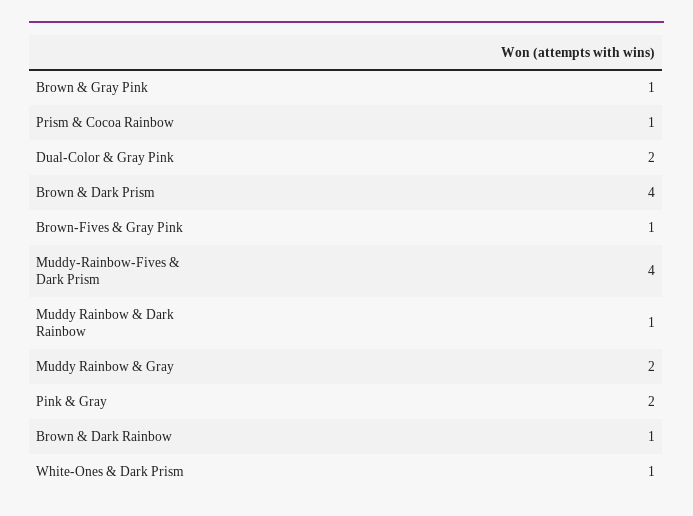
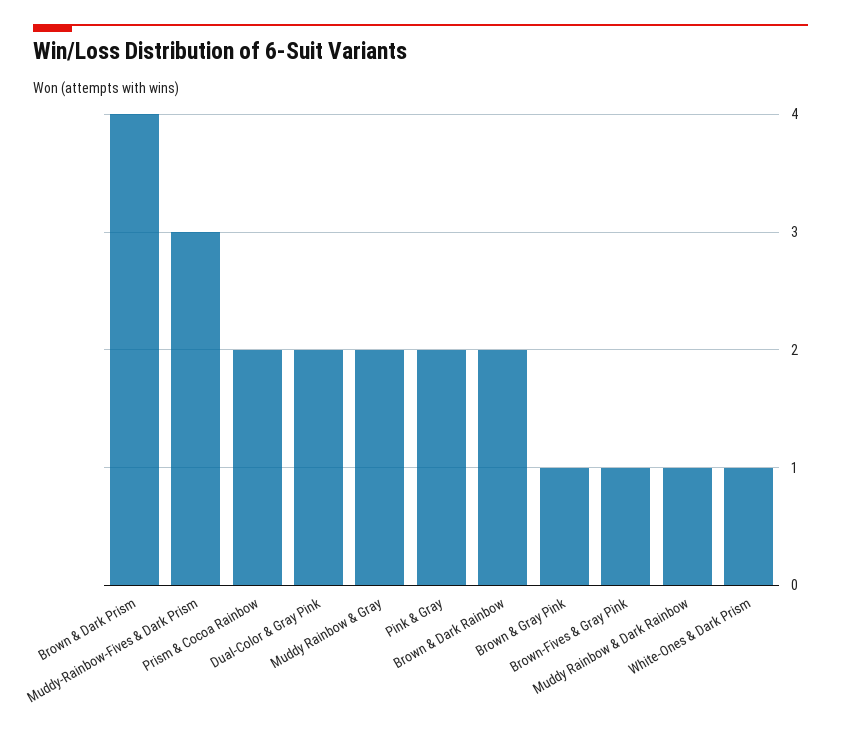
  {
    "Brown & Gray Pink": 1,
-   "Prism & Cocoa Rainbow": 1,
+   "Prism & Cocoa Rainbow": 2,
    "Dual-Color & Gray Pink": 2,
    "Brown & Dark Prism": 4,
    "Brown-Fives & Gray Pink": 1,
-   "Muddy-Rainbow-Fives & Dark Prism": 4,
+   "Muddy-Rainbow-Fives & Dark Prism": 3,
    "Muddy Rainbow & Dark Rainbow": 1,
    "Muddy Rainbow & Gray": 2,
    "Pink & Gray": 2,
-   "Brown & Dark Rainbow": 1,
+   "Brown & Dark Rainbow": 2,
    "White-Ones & Dark Prism": 1
  }

